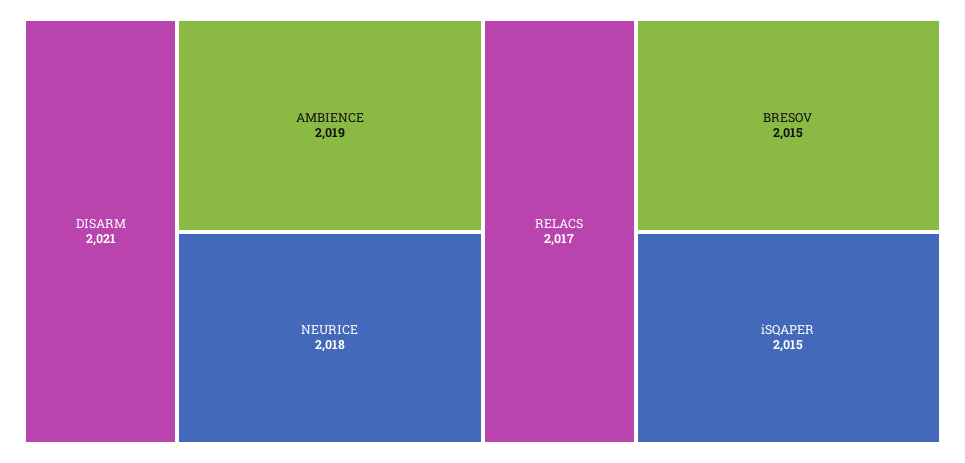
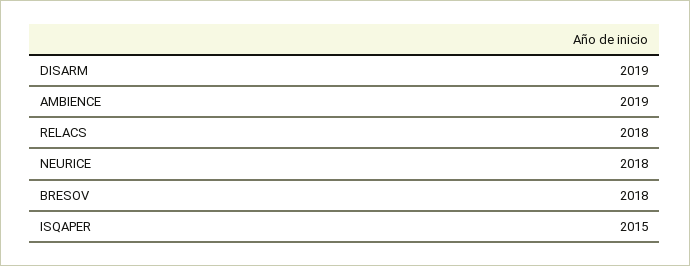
  {
-   "DISARM": 2021,
+   "DISARM": 2019,
    "AMBIENCE": 2019,
    "NEURICE": 2018,
-   "RELACS": 2017,
+   "RELACS": 2018,
-   "BRESOV": 2015,
+   "BRESOV": 2018,
    "iSQAPER": 2015
  }

